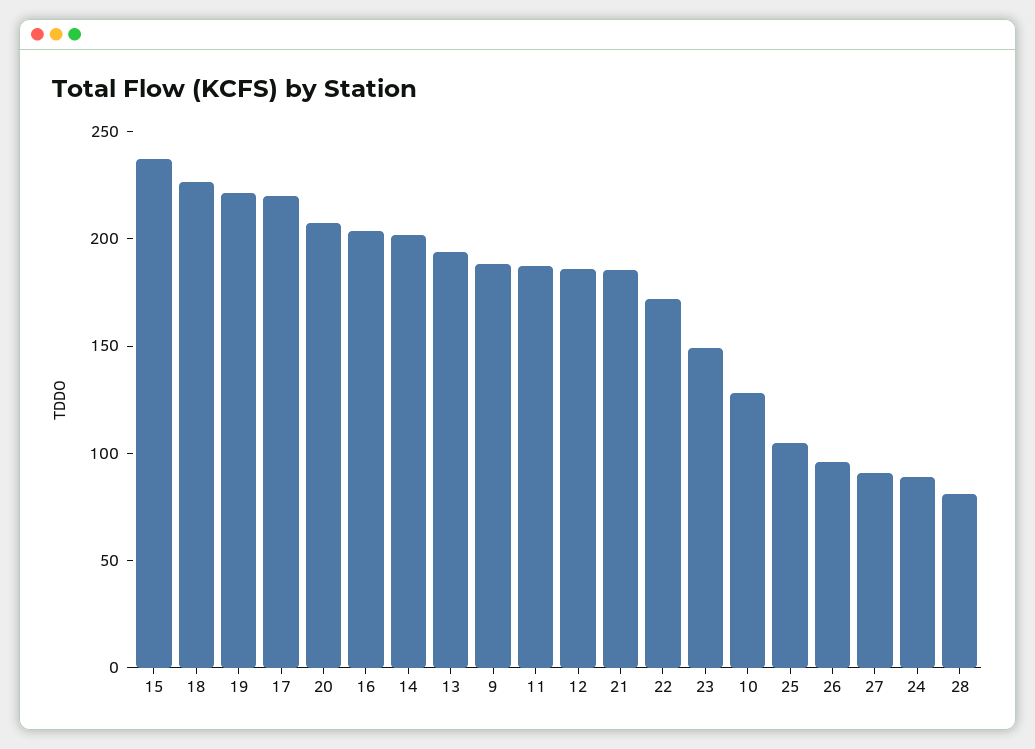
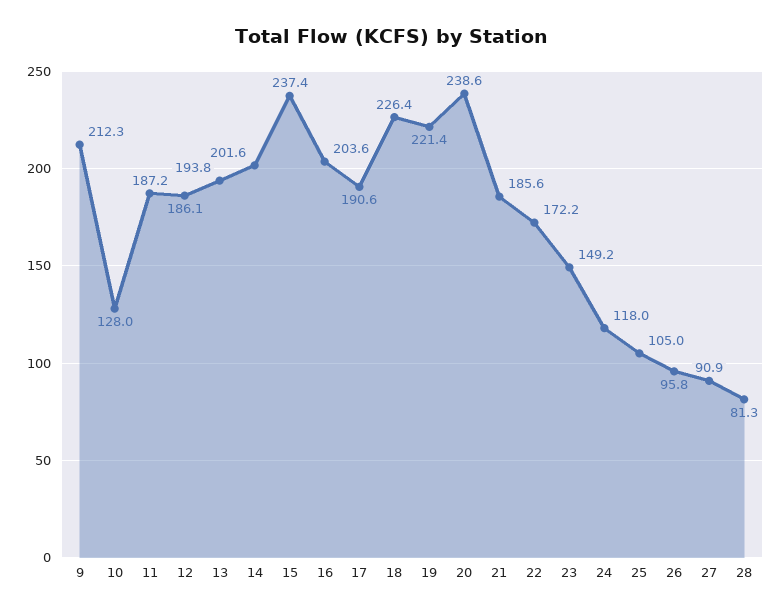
  {
    "15": 237.4,
    "18": 226.4,
    "19": 221.4,
-   "17": 220,
+   "17": 190.6,
-   "20": 210,
+   "20": 238.6,
    "16": 203.6,
    "14": 201.6,
    "13": 193.8,
-   "9": 190,
+   "9": 212.3,
    "11": 187.2,
    "12": 186.1,
    "21": 185.6,
    "22": 172.2,
    "23": 149.2,
    "10": 128,
    "25": 105,
    "26": 95.8,
    "27": 90.9,
-   "24": 90,
+   "24": 118,
    "28": 81.3
  }

